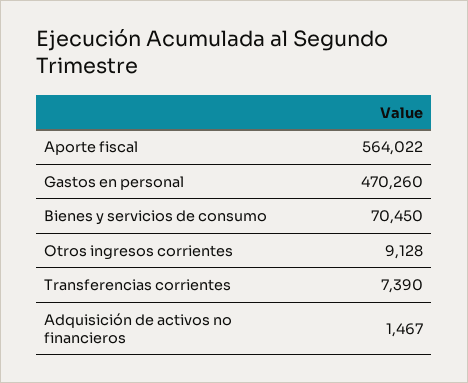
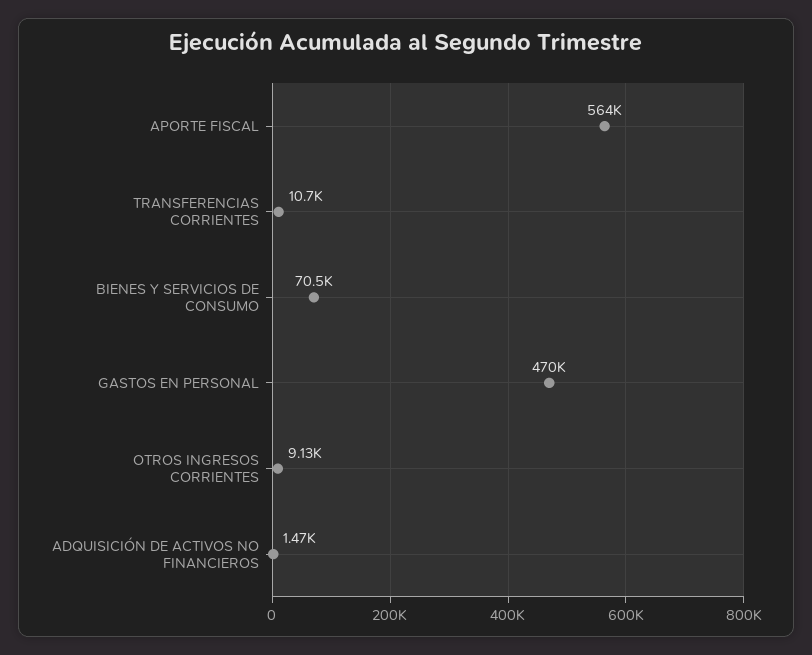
  {
    "Aporte fiscal": 564022,
    "Gastos en personal": 470260,
    "Bienes y servicios de consumo": 70450,
    "Otros ingresos corrientes": 9128,
-   "Transferencias corrientes": 7390,
+   "Transferencias corrientes": 10700,
    "Adquisición de activos no financieros": 1467
  }

